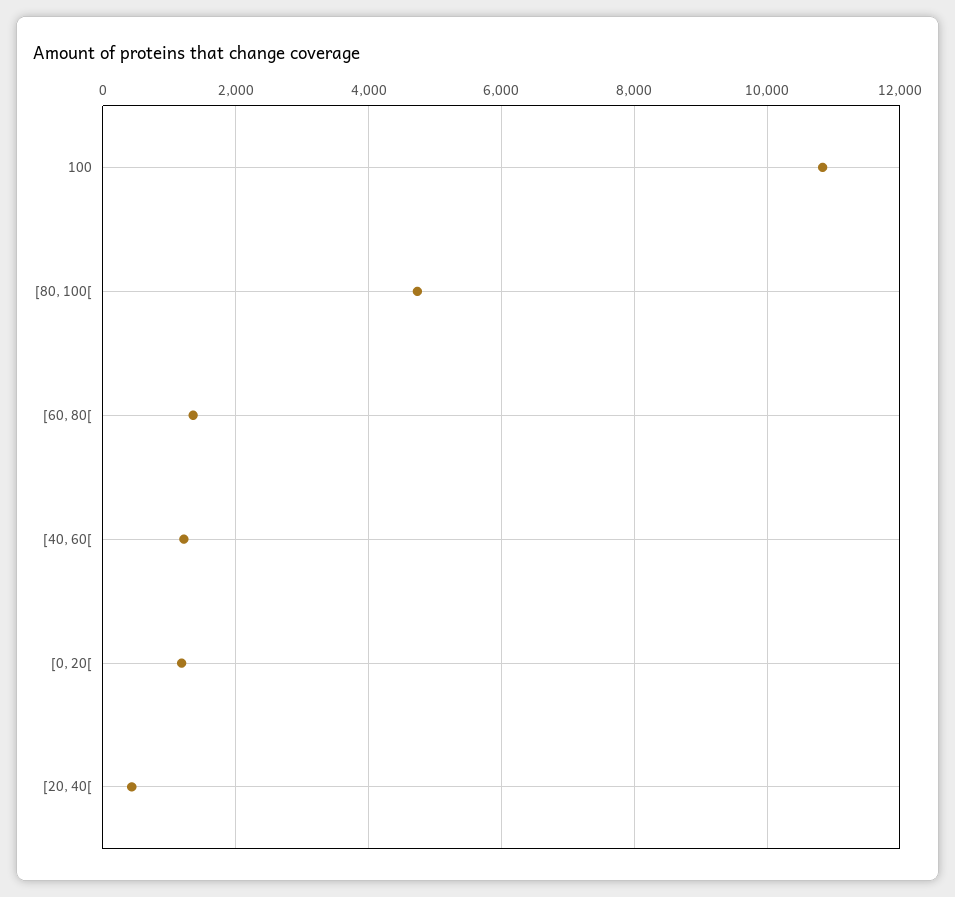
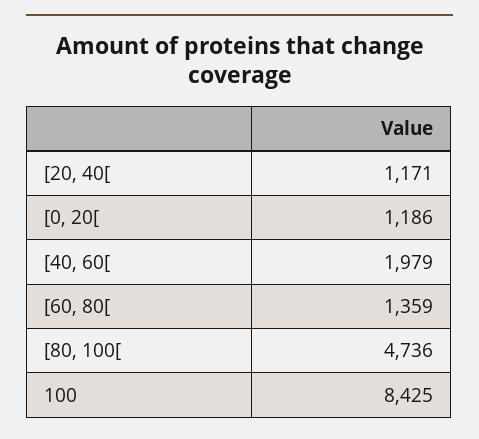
  {
-   "100": 10800,
+   "100": 8425,
    "[80, 100[": 4736,
    "[60, 80[": 1359,
-   "[40, 60[": 1200,
+   "[40, 60[": 1979,
    "[0, 20[": 1186,
-   "[20, 40[": 400
+   "[20, 40[": 1171
  }

